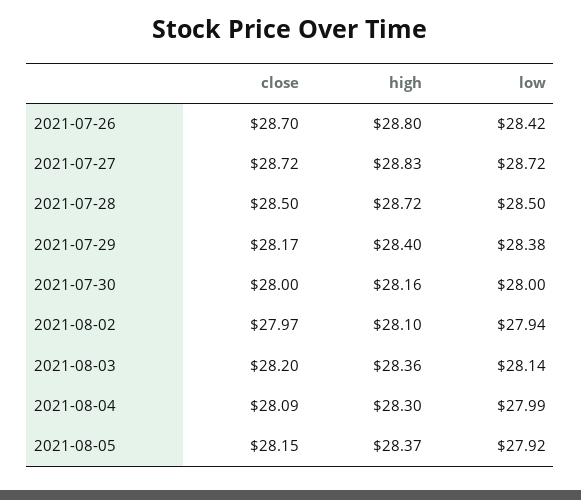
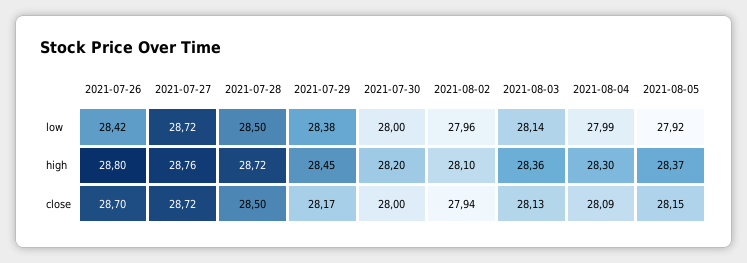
  {
    "close": {
      "2021-07-26": 28.7,
      "2021-07-27": 28.72,
      "2021-07-28": 28.5,
      "2021-07-29": 28.17,
      "2021-07-30": 28,
-     "2021-08-02": 27.97,
+     "2021-08-02": 27.94,
-     "2021-08-03": 28.2,
+     "2021-08-03": 28.13,
      "2021-08-04": 28.09,
      "2021-08-05": 28.15
    },
    "high": {
      "2021-07-26": 28.8,
-     "2021-07-27": 28.83,
+     "2021-07-27": 28.76,
      "2021-07-28": 28.72,
-     "2021-07-29": 28.4,
+     "2021-07-29": 28.45,
-     "2021-07-30": 28.16,
+     "2021-07-30": 28.2,
      "2021-08-02": 28.1,
      "2021-08-03": 28.36,
      "2021-08-04": 28.3,
      "2021-08-05": 28.37
    },
    "low": {
      "2021-07-26": 28.42,
      "2021-07-27": 28.72,
      "2021-07-28": 28.5,
      "2021-07-29": 28.38,
      "2021-07-30": 28,
-     "2021-08-02": 27.94,
+     "2021-08-02": 27.96,
      "2021-08-03": 28.14,
      "2021-08-04": 27.99,
      "2021-08-05": 27.92
    }
  }

